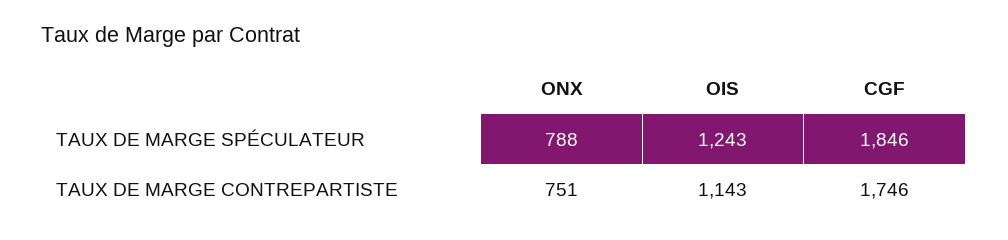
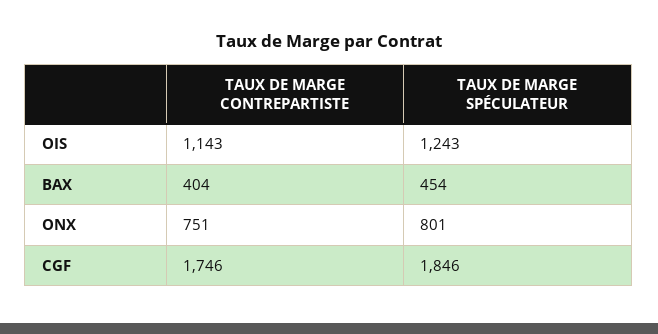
  {
    "ONX": {
-     "TAUX DE MARGE SPÉCULATEUR": 788,
+     "TAUX DE MARGE SPÉCULATEUR": 801,
      "TAUX DE MARGE CONTREPARTISTE": 751
    },
    "OIS": {
      "TAUX DE MARGE SPÉCULATEUR": 1243,
      "TAUX DE MARGE CONTREPARTISTE": 1143
    },
    "CGF": {
      "TAUX DE MARGE SPÉCULATEUR": 1846,
      "TAUX DE MARGE CONTREPARTISTE": 1746
-   }
+   },
+   "BAX": {
+     "TAUX DE MARGE CONTREPARTISTE": 404,
+     "TAUX DE MARGE SPÉCULATEUR": 454
+   }
  }

